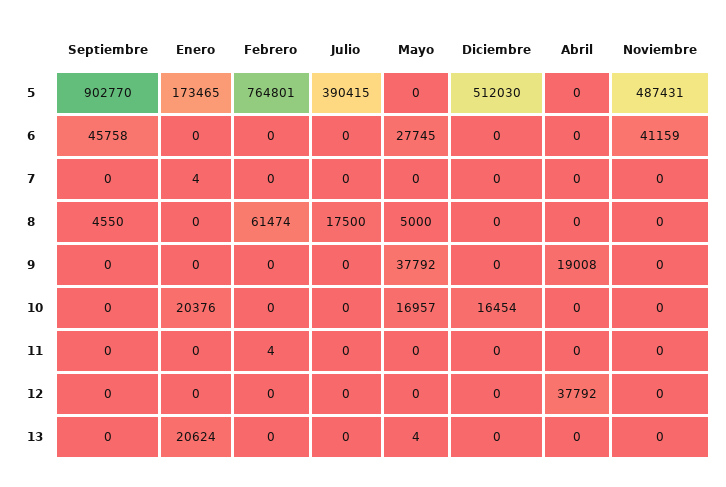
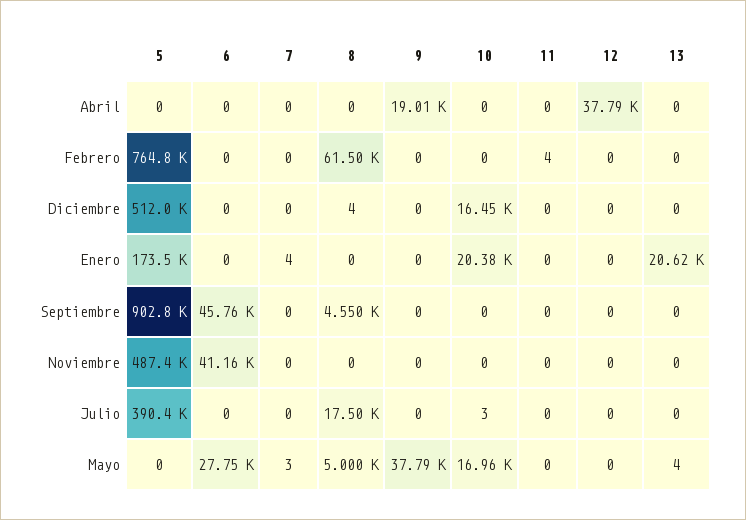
  {
    "Septiembre": {
      "5": 902770,
      "6": 45758,
      "7": 0,
      "8": 4550,
      "9": 0,
      "10": 0,
      "11": 0,
      "12": 0,
      "13": 0
    },
    "Enero": {
      "5": 173465,
      "6": 0,
      "7": 4,
      "8": 0,
      "9": 0,
      "10": 20376,
      "11": 0,
      "12": 0,
      "13": 20624
    },
    "Febrero": {
      "5": 764801,
      "6": 0,
      "7": 0,
-     "8": 61474,
+     "8": 61500,
      "9": 0,
      "10": 0,
      "11": 4,
      "12": 0,
      "13": 0
    },
    "Julio": {
      "5": 390415,
      "6": 0,
      "7": 0,
      "8": 17500,
      "9": 0,
-     "10": 0,
+     "10": 3,
      "11": 0,
      "12": 0,
      "13": 0
    },
    "Mayo": {
      "5": 0,
      "6": 27745,
-     "7": 0,
+     "7": 3,
      "8": 5000,
      "9": 37792,
      "10": 16957,
      "11": 0,
      "12": 0,
      "13": 4
    },
    "Diciembre": {
      "5": 512030,
      "6": 0,
      "7": 0,
-     "8": 0,
+     "8": 4,
      "9": 0,
      "10": 16454,
      "11": 0,
      "12": 0,
      "13": 0
    },
    "Abril": {
      "5": 0,
      "6": 0,
      "7": 0,
      "8": 0,
      "9": 19008,
      "10": 0,
      "11": 0,
      "12": 37792,
      "13": 0
    },
    "Noviembre": {
      "5": 487431,
      "6": 41159,
      "7": 0,
      "8": 0,
      "9": 0,
      "10": 0,
      "11": 0,
      "12": 0,
      "13": 0
    }
  }

